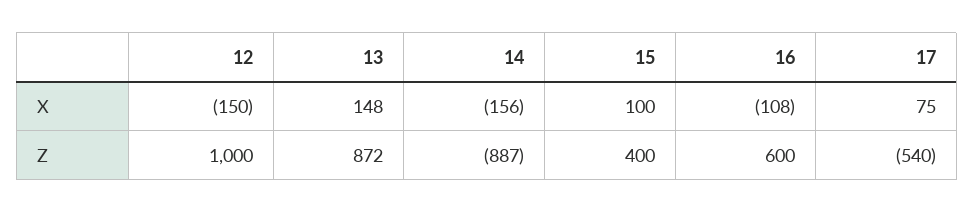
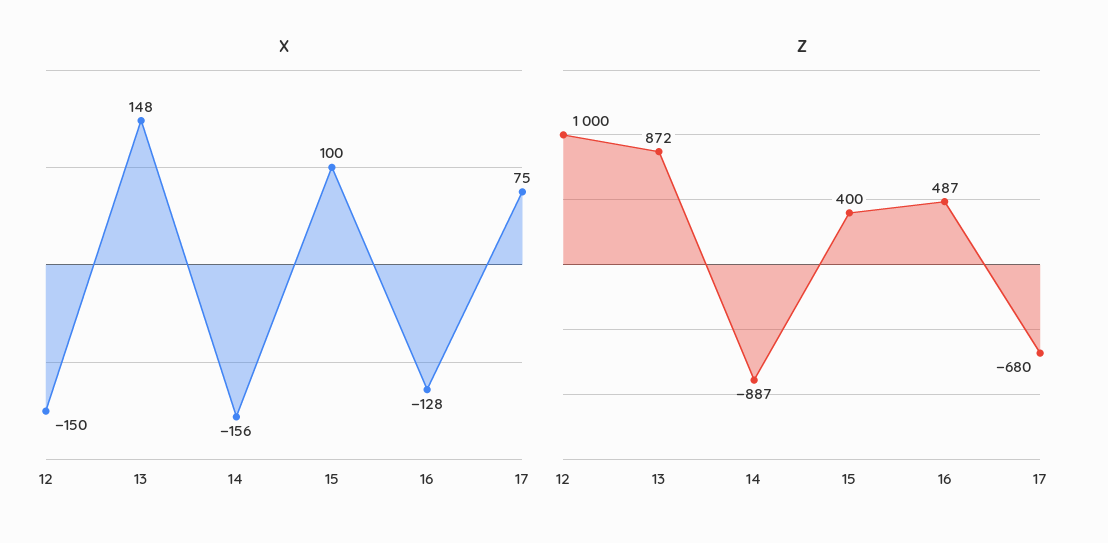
  {
    "X": {
      "12": -150,
      "13": 148,
      "14": -156,
      "15": 100,
-     "16": -108,
+     "16": -128,
      "17": 75
    },
    "Z": {
      "12": 1000,
      "13": 872,
      "14": -887,
      "15": 400,
-     "16": 600,
+     "16": 487,
-     "17": -540
+     "17": -680
    }
  }

